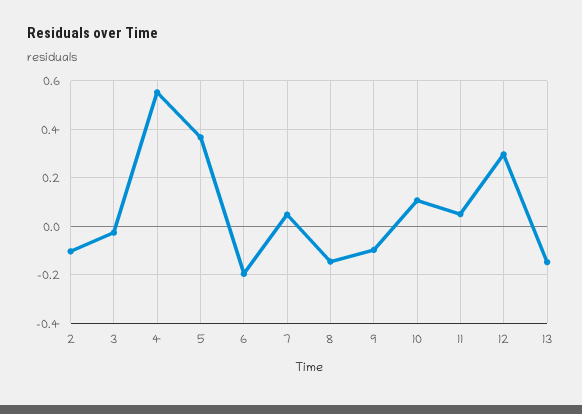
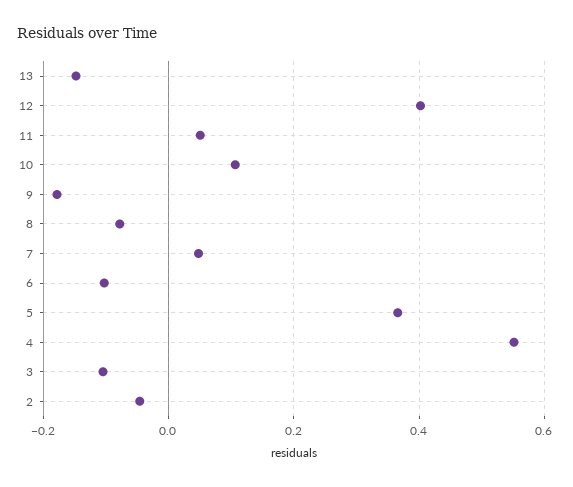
  {
-   "2": -0.1,
+   "2": -0.04,
-   "3": -0.025,
+   "3": -0.1,
    "4": 0.56,
    "5": 0.36,
-   "6": -0.2,
+   "6": -0.1,
    "7": 0.04,
-   "8": -0.15,
+   "8": -0.08,
-   "9": -0.1,
+   "9": -0.18,
    "10": 0.1,
    "11": 0.06,
-   "12": 0.3,
+   "12": 0.4,
    "13": -0.14
  }

